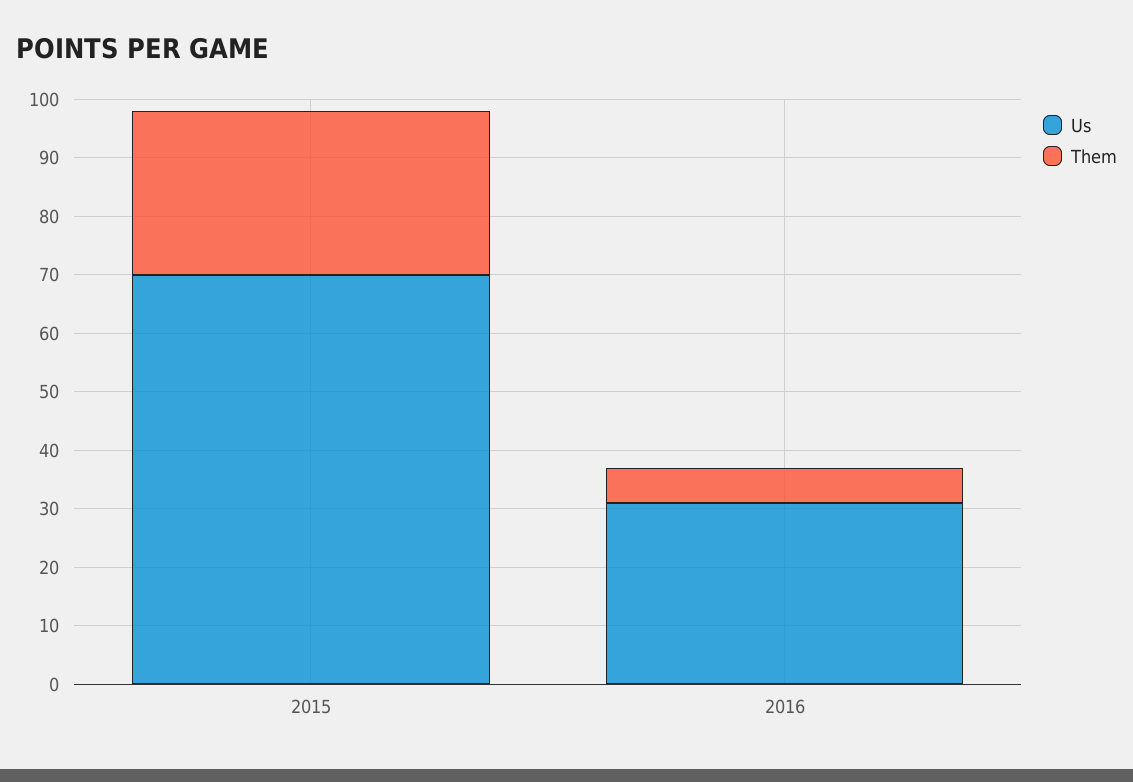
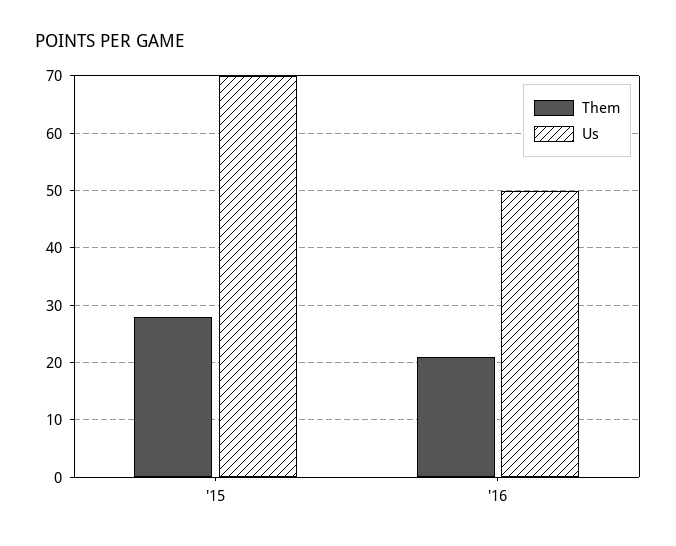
  {
    "Us": {
      "2015": 70,
-     "2016": 30
+     "2016": 50
    },
    "Them": {
      "2015": 30,
-     "2016": 5
+     "2016": 20
    }
  }

